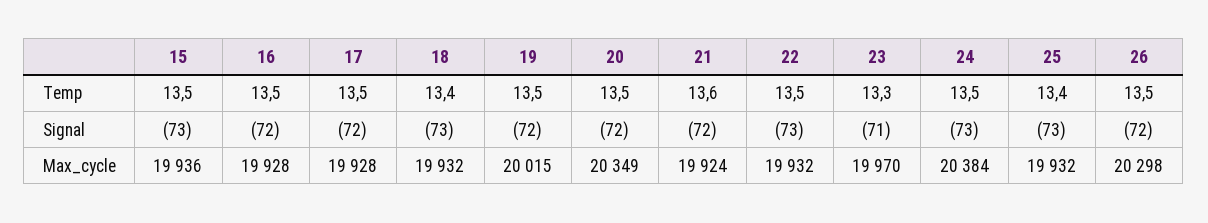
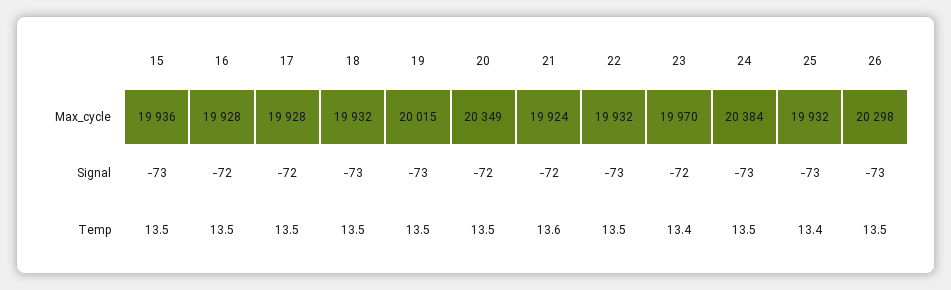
  {
    "15": {
      "Temp": 13.5,
      "Signal": -73,
      "Max_cycle": 19936
    },
    "16": {
      "Temp": 13.5,
      "Signal": -72,
      "Max_cycle": 19928
    },
    "17": {
      "Temp": 13.5,
      "Signal": -72,
      "Max_cycle": 19928
    },
    "18": {
-     "Temp": 13.4,
+     "Temp": 13.5,
      "Signal": -73,
      "Max_cycle": 19932
    },
    "19": {
      "Temp": 13.5,
-     "Signal": -72,
+     "Signal": -73,
      "Max_cycle": 20015
    },
    "20": {
      "Temp": 13.5,
      "Signal": -72,
      "Max_cycle": 20349
    },
    "21": {
      "Temp": 13.6,
      "Signal": -72,
      "Max_cycle": 19924
    },
    "22": {
      "Temp": 13.5,
      "Signal": -73,
      "Max_cycle": 19932
    },
    "23": {
-     "Temp": 13.3,
+     "Temp": 13.4,
-     "Signal": -71,
+     "Signal": -72,
      "Max_cycle": 19970
    },
    "24": {
      "Temp": 13.5,
      "Signal": -73,
      "Max_cycle": 20384
    },
    "25": {
      "Temp": 13.4,
      "Signal": -73,
      "Max_cycle": 19932
    },
    "26": {
      "Temp": 13.5,
-     "Signal": -72,
+     "Signal": -73,
      "Max_cycle": 20298
    }
  }

